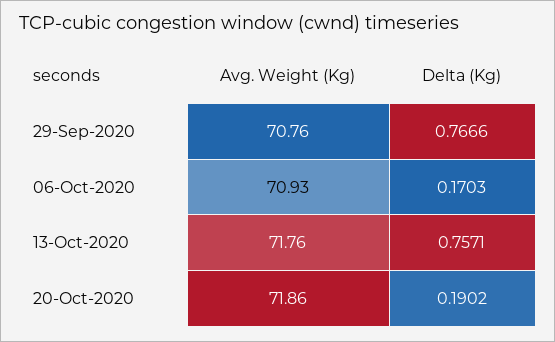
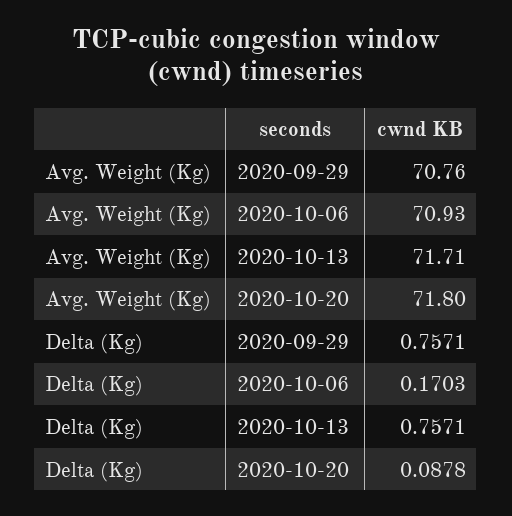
  {
    "Avg. Weight (Kg)": {
      "29-Sep-2020": 70.76,
      "06-Oct-2020": 70.93,
-     "13-Oct-2020": 71.76,
+     "13-Oct-2020": 71.71,
-     "20-Oct-2020": 71.86
+     "20-Oct-2020": 71.8
    },
    "Delta (Kg)": {
-     "29-Sep-2020": 0.7666,
+     "29-Sep-2020": 0.7571,
      "06-Oct-2020": 0.1703,
      "13-Oct-2020": 0.7571,
-     "20-Oct-2020": 0.1902
+     "20-Oct-2020": 0.0878
    }
  }

